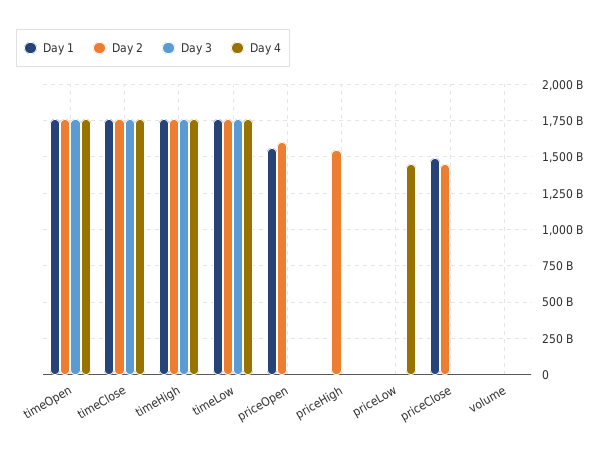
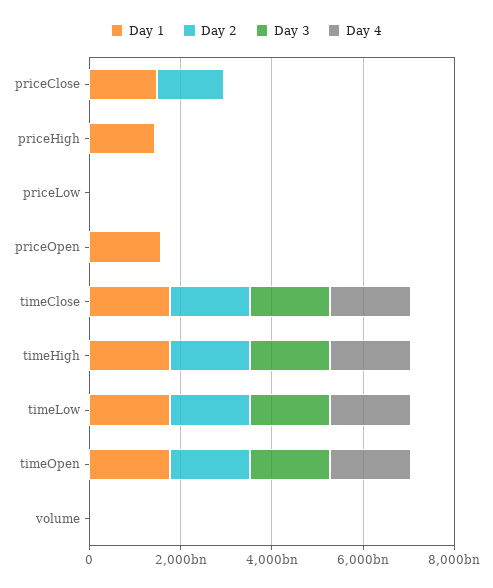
  {
    "Day 1": {
      "timeOpen": 1750000000000,
      "timeClose": 1750000000000,
      "timeHigh": 1750000000000,
      "timeLow": 1750000000000,
      "priceOpen": 1550000000000,
-     "priceHigh": 0,
+     "priceHigh": 1500000000000,
      "priceLow": 0,
      "priceClose": 1500000000000,
      "volume": 0
    },
    "Day 2": {
      "timeOpen": 1750000000000,
      "timeClose": 1750000000000,
      "timeHigh": 1750000000000,
      "timeLow": 1750000000000,
-     "priceOpen": 1600000000000,
+     "priceOpen": 0,
-     "priceHigh": 1550000000000,
+     "priceHigh": 0,
      "priceLow": 0,
      "priceClose": 1450000000000,
      "volume": 0
    },
    "Day 3": {
      "timeOpen": 1750000000000,
      "timeClose": 1750000000000,
      "timeHigh": 1750000000000,
      "timeLow": 1750000000000,
      "priceOpen": 0,
      "priceHigh": 0,
      "priceLow": 0,
      "priceClose": 0,
      "volume": 0
    },
    "Day 4": {
      "timeOpen": 1750000000000,
      "timeClose": 1750000000000,
      "timeHigh": 1750000000000,
      "timeLow": 1750000000000,
      "priceOpen": 0,
      "priceHigh": 0,
-     "priceLow": 1450000000000,
+     "priceLow": 0,
      "priceClose": 0,
      "volume": 0
    }
  }

